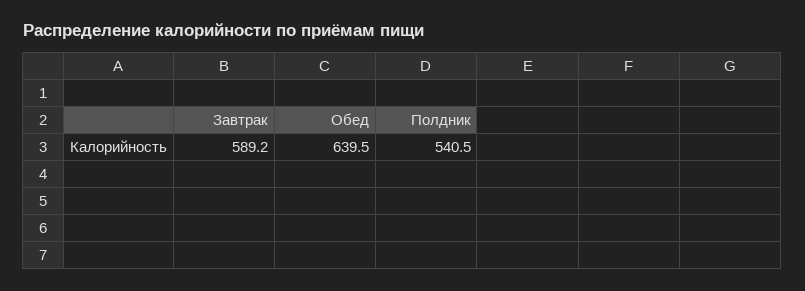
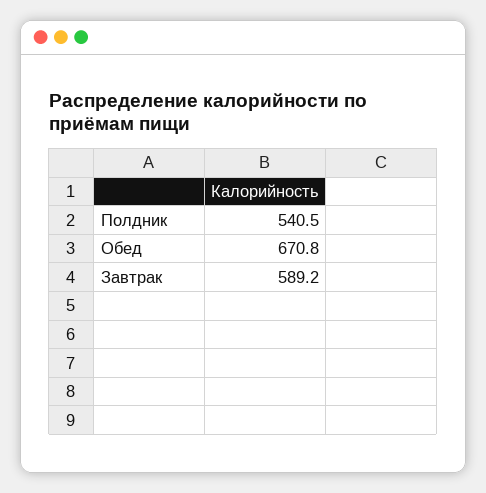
  {
    "Завтрак": 589.2,
-   "Обед": 639.5,
+   "Обед": 670.8,
    "Полдник": 540.5
  }

